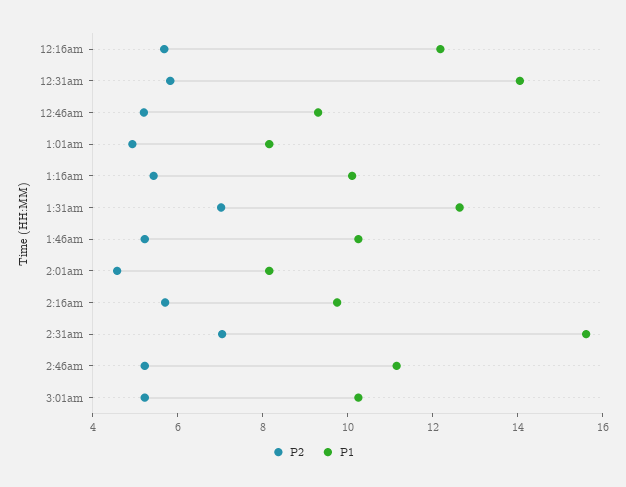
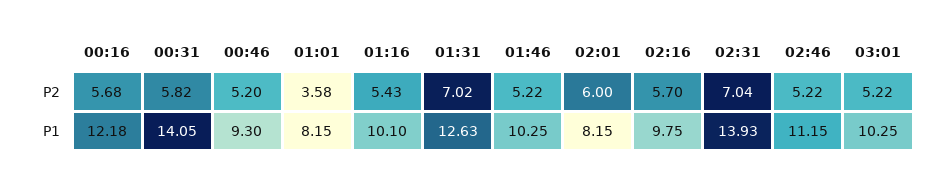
  {
    "P2": {
      "12:16am": 5.68,
      "12:31am": 5.82,
      "12:46am": 5.2,
-     "1:01am": 5,
+     "1:01am": 3.58,
      "1:16am": 5.43,
      "1:31am": 7.02,
      "1:46am": 5.22,
-     "2:01am": 4.5,
+     "2:01am": 6,
      "2:16am": 5.7,
      "2:31am": 7.04,
      "2:46am": 5.22,
      "3:01am": 5.22
    },
    "P1": {
      "12:16am": 12.18,
      "12:31am": 14.05,
      "12:46am": 9.3,
      "1:01am": 8.15,
      "1:16am": 10.1,
      "1:31am": 12.63,
      "1:46am": 10.25,
      "2:01am": 8.15,
      "2:16am": 9.75,
-     "2:31am": 15.5,
+     "2:31am": 13.93,
      "2:46am": 11.15,
      "3:01am": 10.25
    }
  }

